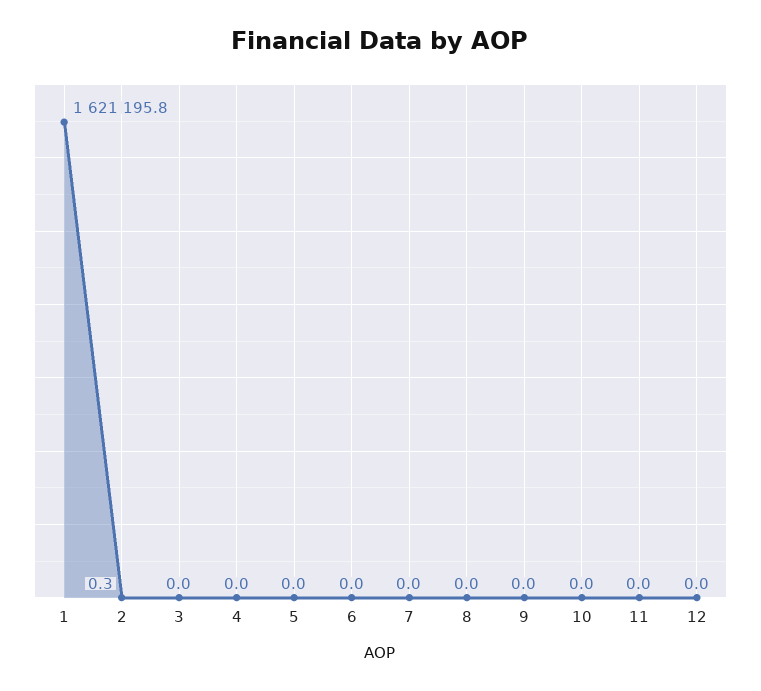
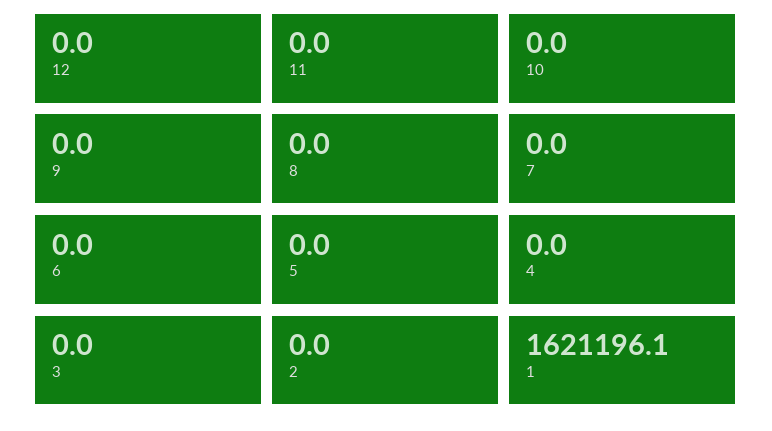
  {
-   "1": 1621195.8,
+   "1": 1621196.1,
-   "2": 0.3,
+   "2": 0,
    "3": 0,
    "4": 0,
    "5": 0,
    "6": 0,
    "7": 0,
    "8": 0,
    "9": 0,
    "10": 0,
    "11": 0,
    "12": 0
  }

